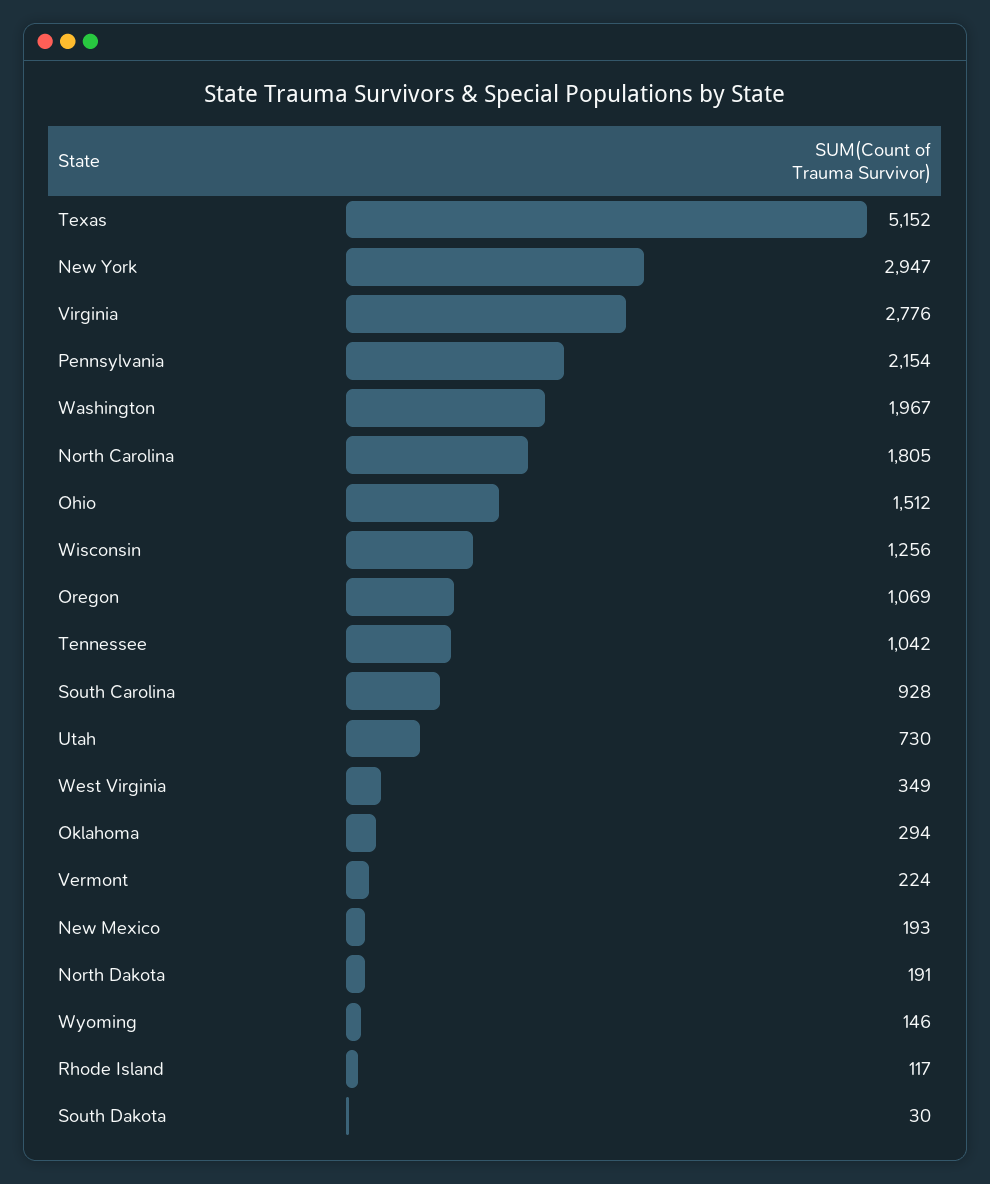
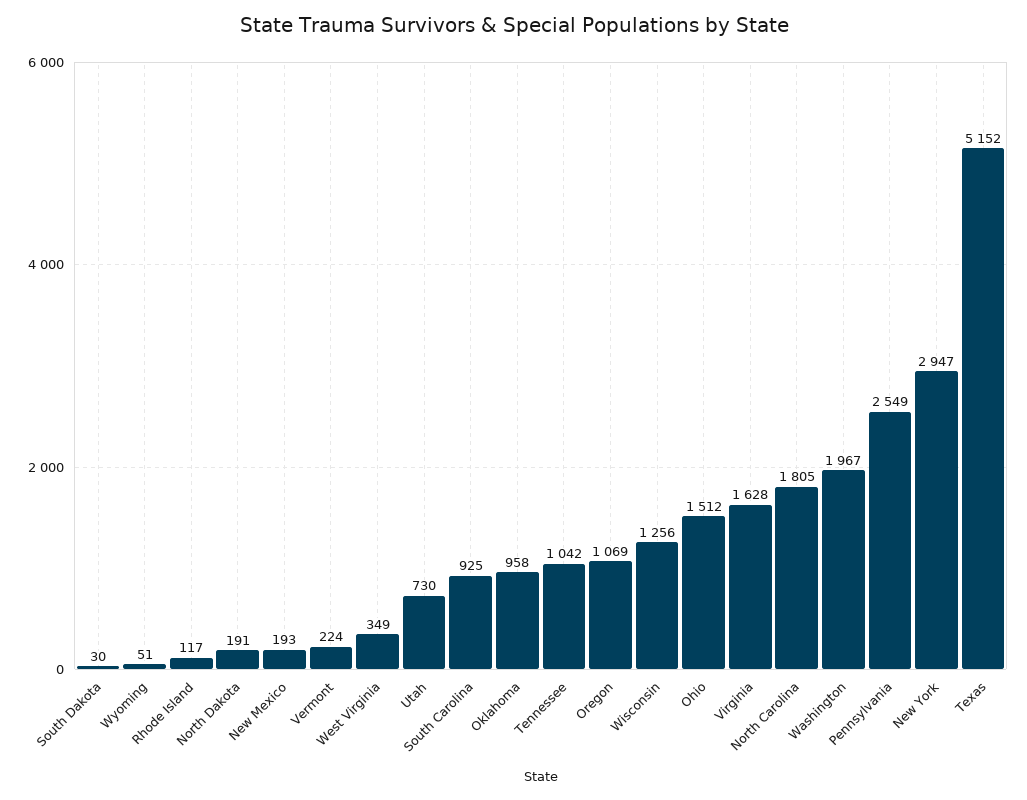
  {
    "Texas": 5152,
    "New York": 2947,
-   "Virginia": 2776,
+   "Virginia": 1628,
-   "Pennsylvania": 2154,
+   "Pennsylvania": 2549,
    "Washington": 1967,
    "North Carolina": 1805,
    "Ohio": 1512,
    "Wisconsin": 1256,
    "Oregon": 1069,
    "Tennessee": 1042,
-   "South Carolina": 928,
+   "South Carolina": 925,
    "Utah": 730,
    "West Virginia": 349,
-   "Oklahoma": 294,
+   "Oklahoma": 958,
    "Vermont": 224,
    "New Mexico": 193,
    "North Dakota": 191,
-   "Wyoming": 146,
+   "Wyoming": 51,
    "Rhode Island": 117,
    "South Dakota": 30
  }

